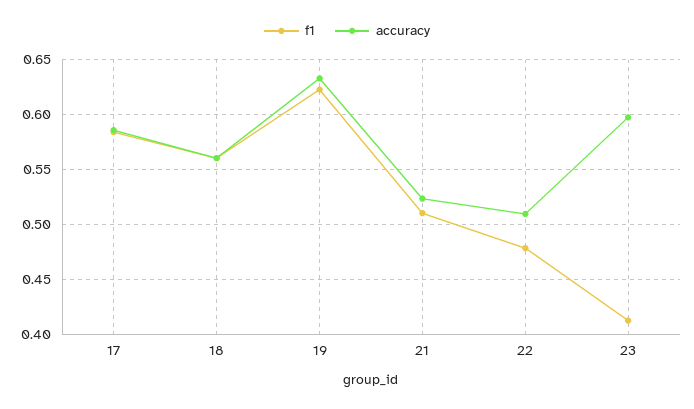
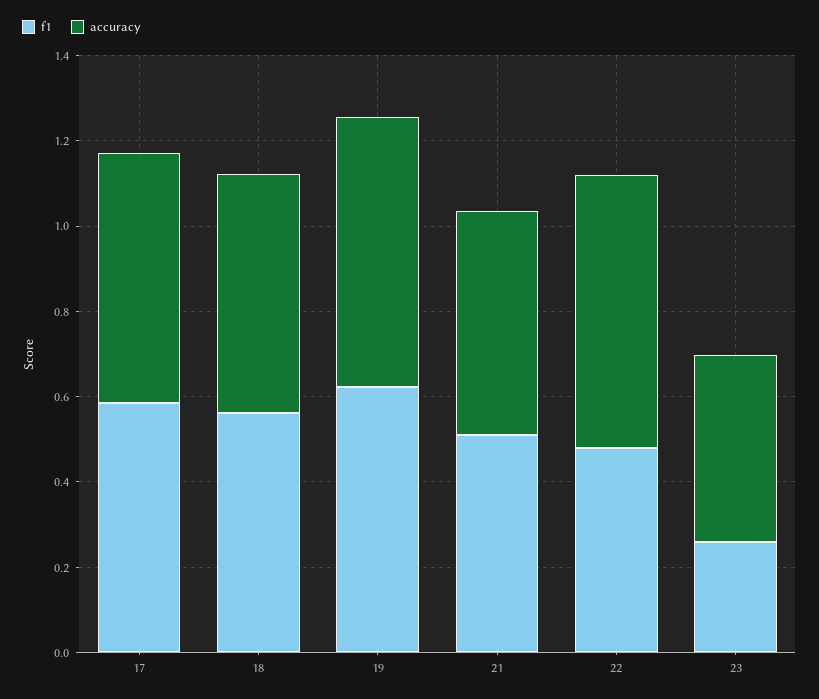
  {
    "f1": {
      "17": 0.58,
      "18": 0.56,
      "19": 0.62,
      "21": 0.51,
      "22": 0.48,
-     "23": 0.41
+     "23": 0.25
    },
    "accuracy": {
      "17": 0.59,
      "18": 0.56,
      "19": 0.63,
      "21": 0.52,
-     "22": 0.51,
+     "22": 0.65,
-     "23": 0.6
+     "23": 0.45
    }
  }

